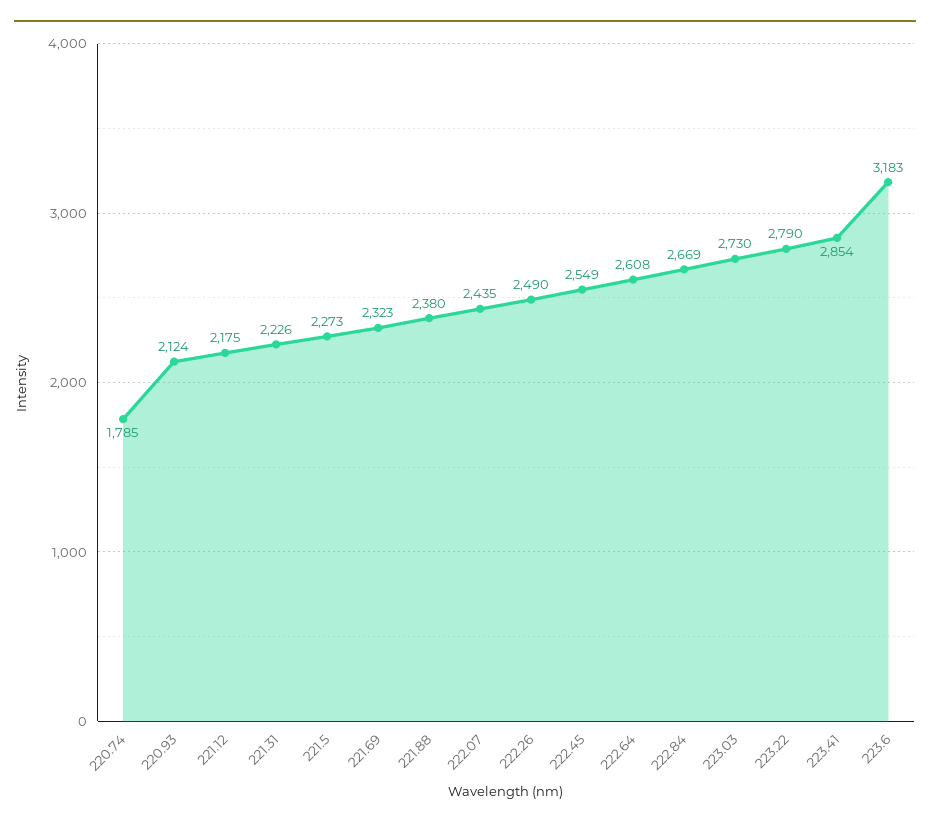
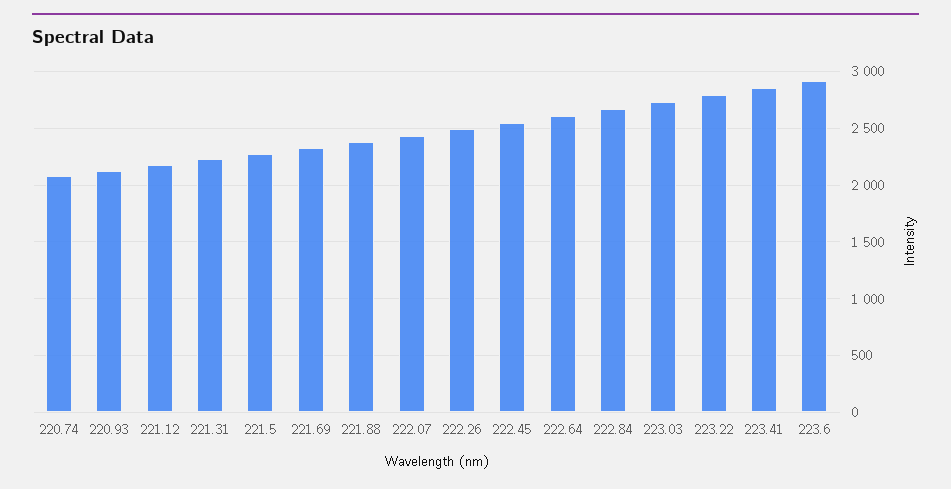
  {
-   "220.74": 1785,
+   "220.74": 2100,
    "220.93": 2124,
    "221.12": 2175,
    "221.31": 2226,
    "221.5": 2273,
    "221.69": 2323,
    "221.88": 2380,
    "222.07": 2435,
    "222.26": 2490,
    "222.45": 2549,
    "222.64": 2608,
    "222.84": 2669,
    "223.03": 2730,
    "223.22": 2790,
    "223.41": 2854,
-   "223.6": 3183
+   "223.6": 2900
  }

